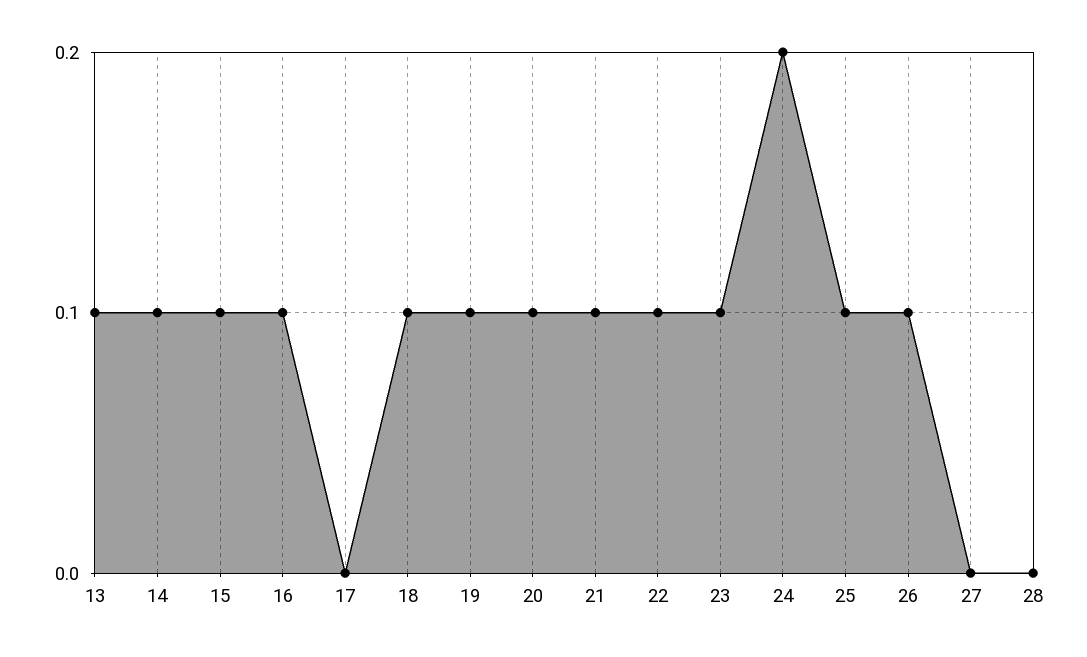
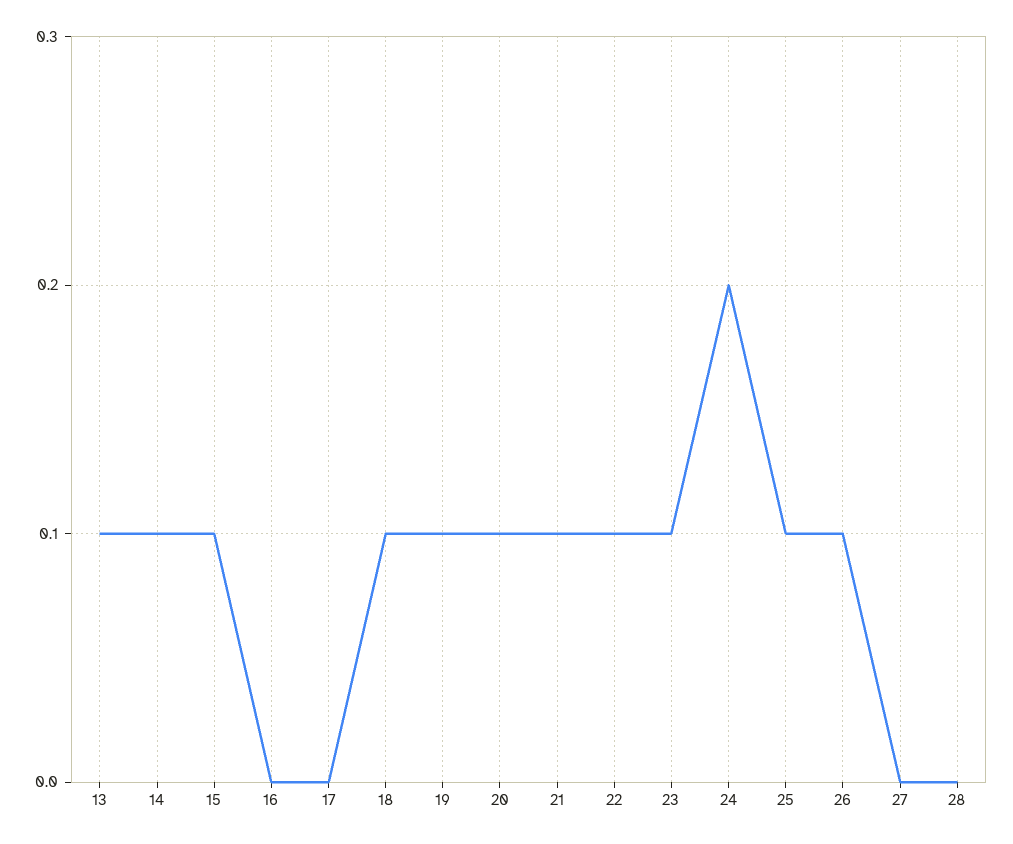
  {
    "13": 0.1,
    "14": 0.1,
    "15": 0.1,
-   "16": 0.1,
+   "16": 0,
    "17": 0,
    "18": 0.1,
    "19": 0.1,
    "20": 0.1,
    "21": 0.1,
    "22": 0.1,
    "23": 0.1,
    "24": 0.2,
    "25": 0.1,
    "26": 0.1,
    "27": 0,
    "28": 0
  }

